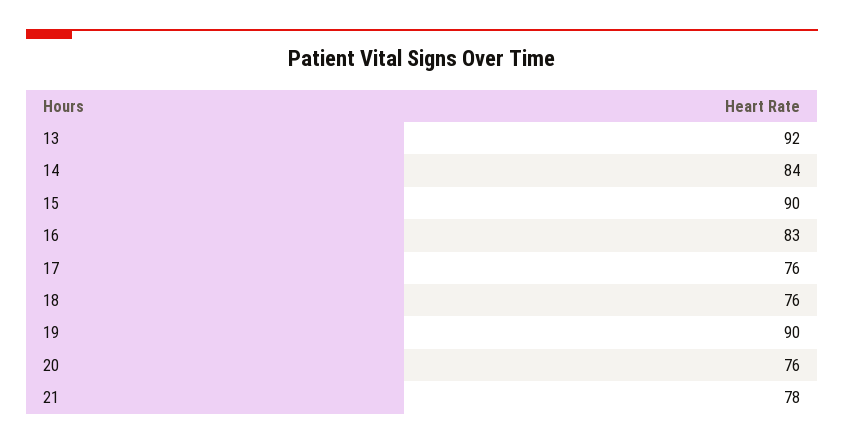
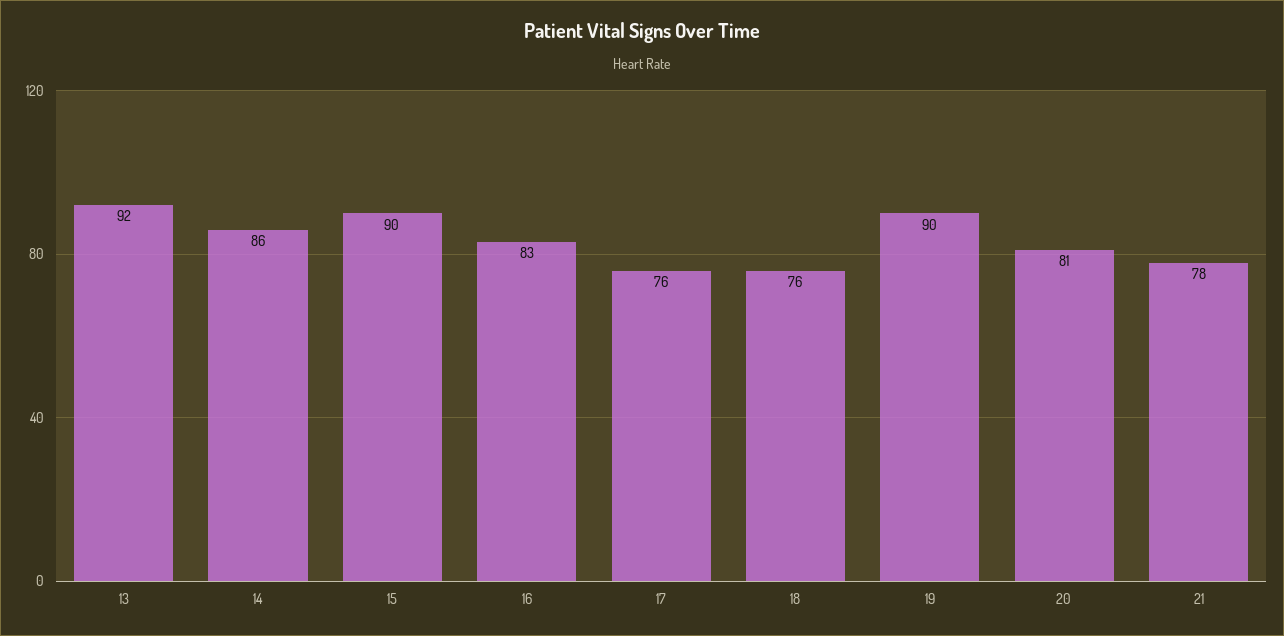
  {
    "13": 92,
-   "14": 84,
+   "14": 86,
    "15": 90,
    "16": 83,
    "17": 76,
    "18": 76,
    "19": 90,
-   "20": 76,
+   "20": 81,
    "21": 78
  }

